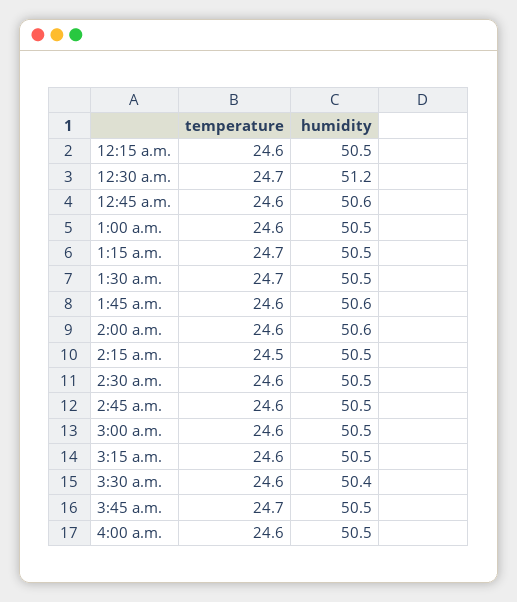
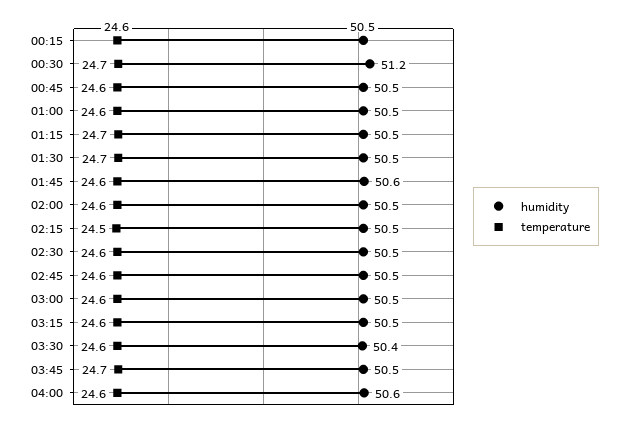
  {
    "temperature": {
      "12:15 a.m.": 24.6,
      "12:30 a.m.": 24.7,
      "12:45 a.m.": 24.6,
      "1:00 a.m.": 24.6,
      "1:15 a.m.": 24.7,
      "1:30 a.m.": 24.7,
      "1:45 a.m.": 24.6,
      "2:00 a.m.": 24.6,
      "2:15 a.m.": 24.5,
      "2:30 a.m.": 24.6,
      "2:45 a.m.": 24.6,
      "3:00 a.m.": 24.6,
      "3:15 a.m.": 24.6,
      "3:30 a.m.": 24.6,
      "3:45 a.m.": 24.7,
      "4:00 a.m.": 24.6
    },
    "humidity": {
      "12:15 a.m.": 50.5,
      "12:30 a.m.": 51.2,
-     "12:45 a.m.": 50.6,
+     "12:45 a.m.": 50.5,
      "1:00 a.m.": 50.5,
      "1:15 a.m.": 50.5,
      "1:30 a.m.": 50.5,
      "1:45 a.m.": 50.6,
-     "2:00 a.m.": 50.6,
+     "2:00 a.m.": 50.5,
      "2:15 a.m.": 50.5,
      "2:30 a.m.": 50.5,
      "2:45 a.m.": 50.5,
      "3:00 a.m.": 50.5,
      "3:15 a.m.": 50.5,
      "3:30 a.m.": 50.4,
      "3:45 a.m.": 50.5,
-     "4:00 a.m.": 50.5
+     "4:00 a.m.": 50.6
    }
  }

